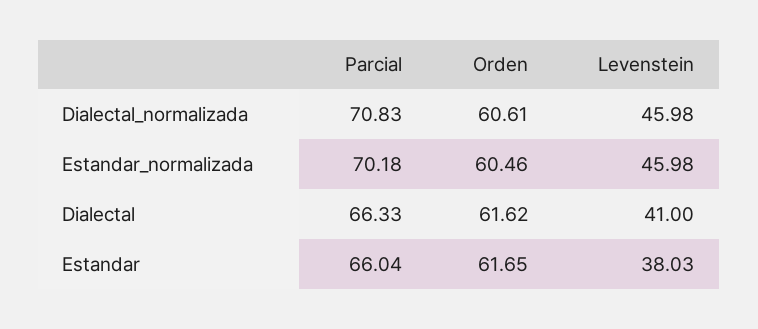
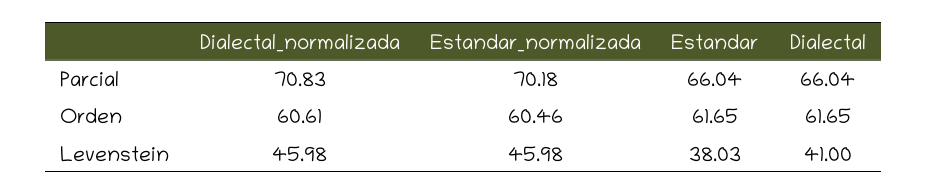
  {
    "Parcial": {
      "Dialectal_normalizada": 70.83,
      "Estandar_normalizada": 70.18,
-     "Dialectal": 66.33,
+     "Dialectal": 66.04,
      "Estandar": 66.04
    },
    "Orden": {
      "Dialectal_normalizada": 60.61,
      "Estandar_normalizada": 60.46,
-     "Dialectal": 61.62,
+     "Dialectal": 61.65,
      "Estandar": 61.65
    },
    "Levenstein": {
      "Dialectal_normalizada": 45.98,
      "Estandar_normalizada": 45.98,
      "Dialectal": 41,
      "Estandar": 38.03
    }
  }

